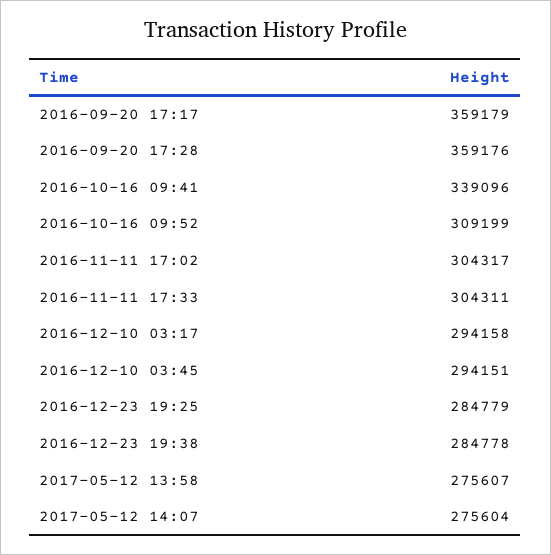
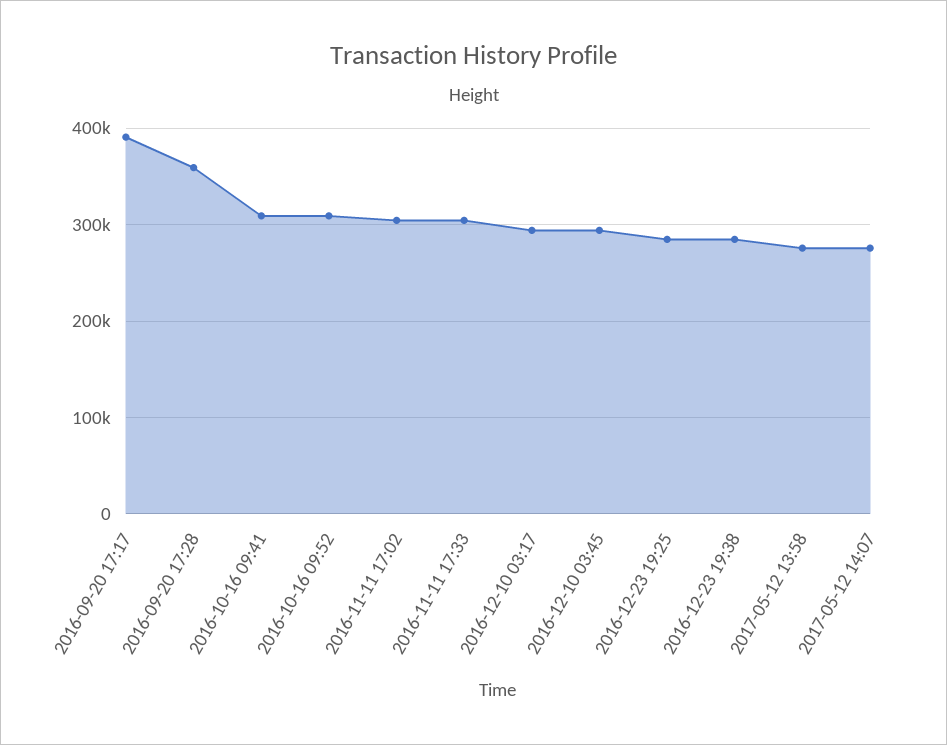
  {
-   "2016-09-20 17:17": 359179,
+   "2016-09-20 17:17": 390000,
    "2016-09-20 17:28": 359176,
-   "2016-10-16 09:41": 339096,
+   "2016-10-16 09:41": 310000,
    "2016-10-16 09:52": 309199,
    "2016-11-11 17:02": 304317,
    "2016-11-11 17:33": 304311,
    "2016-12-10 03:17": 294158,
    "2016-12-10 03:45": 294151,
    "2016-12-23 19:25": 284779,
    "2016-12-23 19:38": 284778,
    "2017-05-12 13:58": 275607,
    "2017-05-12 14:07": 275604
  }

